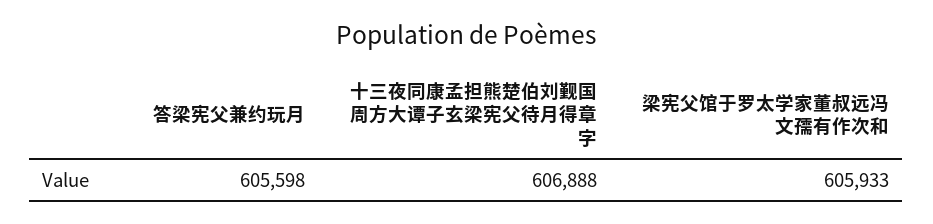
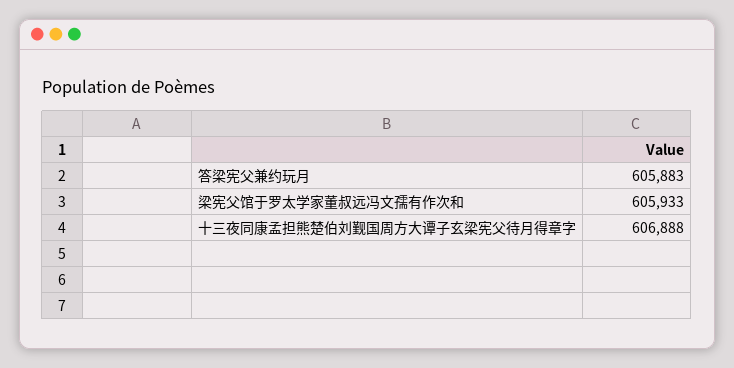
  {
-   "答梁宪父兼约玩月": 605598,
+   "答梁宪父兼约玩月": 605883,
    "十三夜同康孟担熊楚伯刘觐国周方大谭子玄梁宪父待月得章字": 606888,
    "梁宪父馆于罗太学家董叔远冯文孺有作次和": 605933
  }

